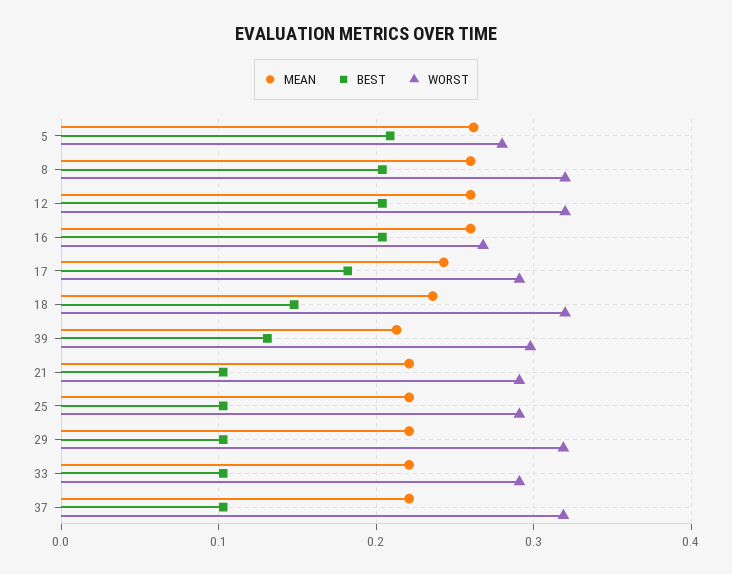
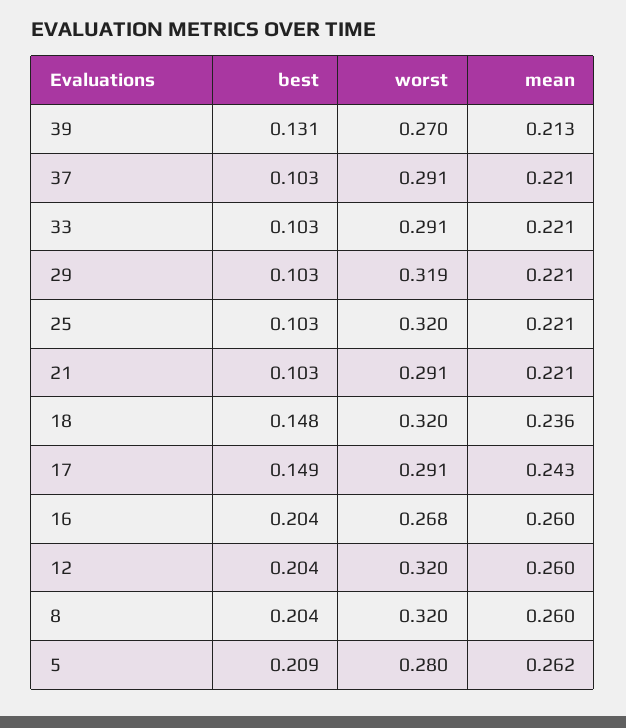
  {
    "MEAN": {
      "5": 0.262,
      "8": 0.26,
      "12": 0.26,
      "16": 0.26,
      "17": 0.243,
      "18": 0.236,
      "39": 0.213,
      "21": 0.221,
      "25": 0.221,
      "29": 0.221,
      "33": 0.221,
      "37": 0.221
    },
    "BEST": {
      "5": 0.209,
      "8": 0.204,
      "12": 0.204,
      "16": 0.204,
-     "17": 0.18,
+     "17": 0.149,
      "18": 0.148,
      "39": 0.131,
      "21": 0.103,
      "25": 0.103,
      "29": 0.103,
      "33": 0.103,
      "37": 0.103
    },
    "WORST": {
      "5": 0.28,
      "8": 0.32,
      "12": 0.32,
      "16": 0.268,
      "17": 0.291,
      "18": 0.32,
-     "39": 0.3,
+     "39": 0.27,
      "21": 0.291,
-     "25": 0.29,
+     "25": 0.32,
      "29": 0.319,
      "33": 0.291,
-     "37": 0.32
+     "37": 0.291
    }
  }

